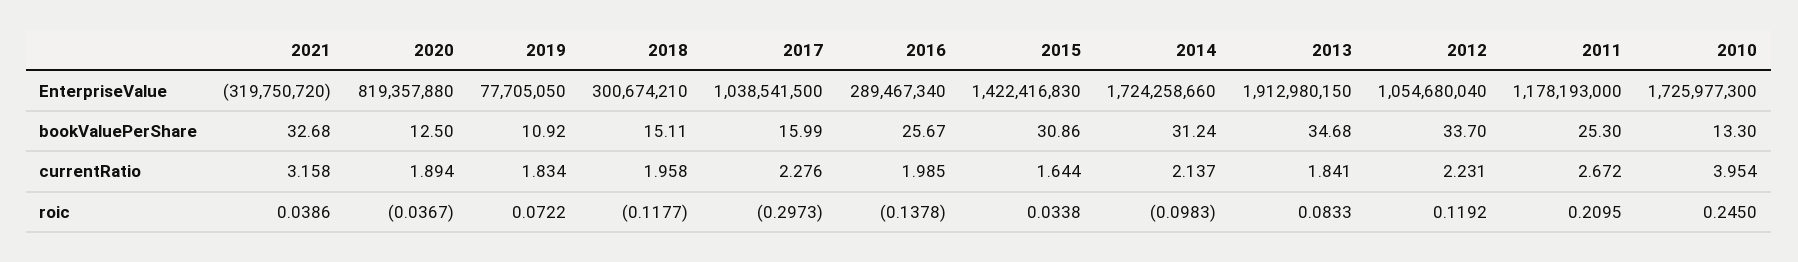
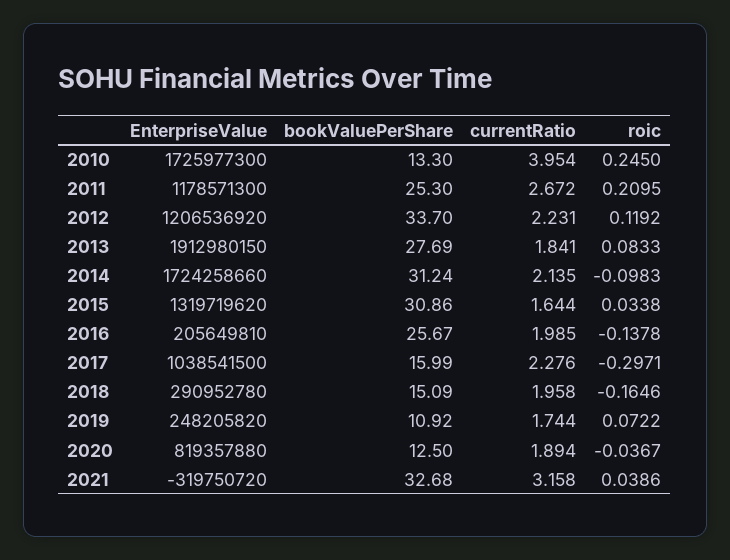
  {
    "2021": {
      "EnterpriseValue": -319750720,
      "bookValuePerShare": 32.68,
      "currentRatio": 3.158,
      "roic": 0.0386
    },
    "2020": {
      "EnterpriseValue": 819357880,
      "bookValuePerShare": 12.5,
      "currentRatio": 1.894,
      "roic": -0.0367
    },
    "2019": {
-     "EnterpriseValue": 77705050,
+     "EnterpriseValue": 248205820,
      "bookValuePerShare": 10.92,
-     "currentRatio": 1.834,
+     "currentRatio": 1.744,
      "roic": 0.0722
    },
    "2018": {
-     "EnterpriseValue": 300674210,
+     "EnterpriseValue": 290952780,
-     "bookValuePerShare": 15.11,
+     "bookValuePerShare": 15.09,
      "currentRatio": 1.958,
-     "roic": -0.1177
+     "roic": -0.1646
    },
    "2017": {
      "EnterpriseValue": 1038541500,
      "bookValuePerShare": 15.99,
      "currentRatio": 2.276,
-     "roic": -0.2973
+     "roic": -0.2971
    },
    "2016": {
-     "EnterpriseValue": 289467340,
+     "EnterpriseValue": 205649810,
      "bookValuePerShare": 25.67,
      "currentRatio": 1.985,
      "roic": -0.1378
    },
    "2015": {
-     "EnterpriseValue": 1422416830,
+     "EnterpriseValue": 1319719620,
      "bookValuePerShare": 30.86,
      "currentRatio": 1.644,
      "roic": 0.0338
    },
    "2014": {
      "EnterpriseValue": 1724258660,
      "bookValuePerShare": 31.24,
-     "currentRatio": 2.137,
+     "currentRatio": 2.135,
      "roic": -0.0983
    },
    "2013": {
      "EnterpriseValue": 1912980150,
-     "bookValuePerShare": 34.68,
+     "bookValuePerShare": 27.69,
      "currentRatio": 1.841,
      "roic": 0.0833
    },
    "2012": {
-     "EnterpriseValue": 1054680040,
+     "EnterpriseValue": 1206536920,
      "bookValuePerShare": 33.7,
      "currentRatio": 2.231,
      "roic": 0.1192
    },
    "2011": {
-     "EnterpriseValue": 1178193000,
+     "EnterpriseValue": 1178571300,
      "bookValuePerShare": 25.3,
      "currentRatio": 2.672,
      "roic": 0.2095
    },
    "2010": {
      "EnterpriseValue": 1725977300,
      "bookValuePerShare": 13.3,
      "currentRatio": 3.954,
      "roic": 0.245
    }
  }

